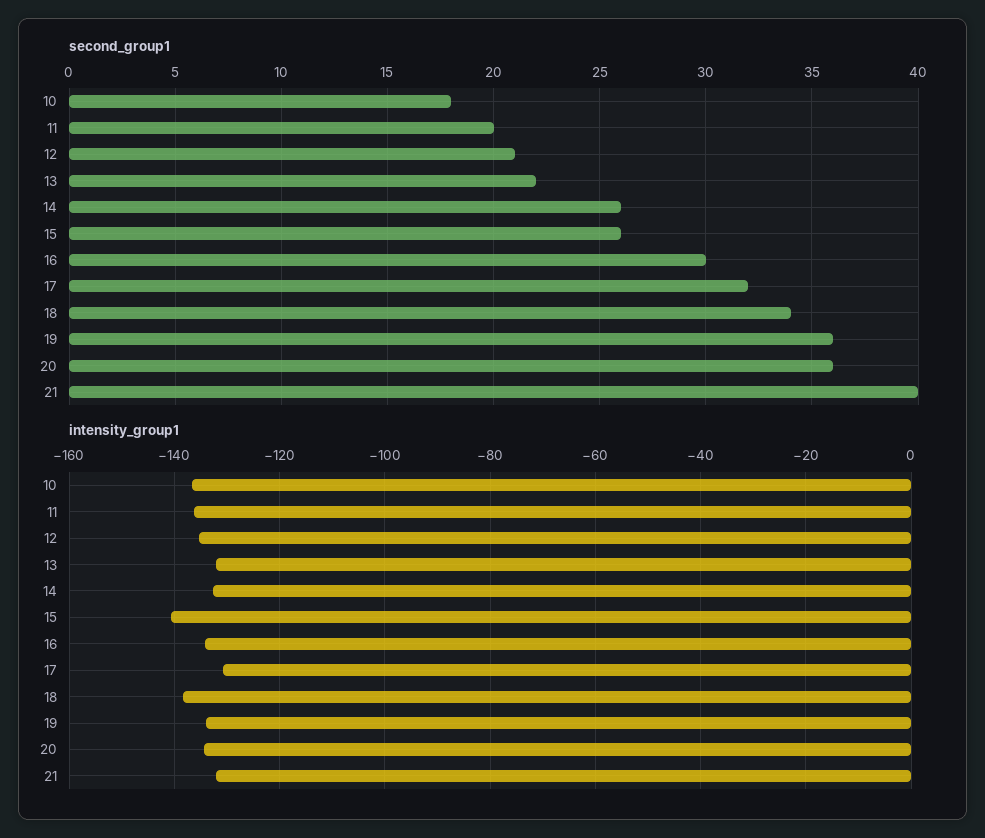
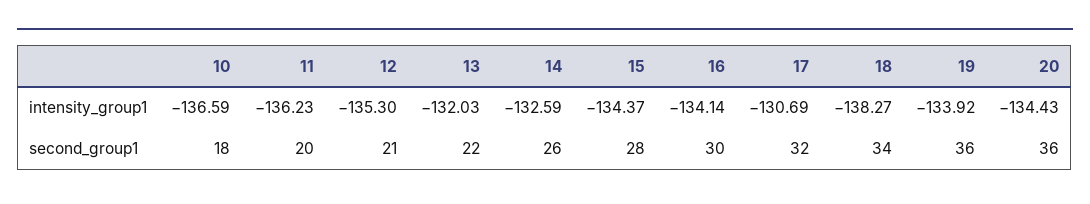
  {
    "second_group1": {
      "10": 18,
      "11": 20,
      "12": 21,
      "13": 22,
      "14": 26,
-     "15": 26,
+     "15": 28,
      "16": 30,
      "17": 32,
      "18": 34,
      "19": 36,
-     "20": 36,
+     "20": 36
-     "21": 40
    },
    "intensity_group1": {
      "10": -136.59,
      "11": -136.23,
      "12": -135.3,
      "13": -132.03,
      "14": -132.59,
-     "15": -140,
+     "15": -134.37,
      "16": -134.14,
      "17": -130.69,
      "18": -138.27,
      "19": -133.92,
-     "20": -134.43,
+     "20": -134.43
-     "21": -132
    }
  }

